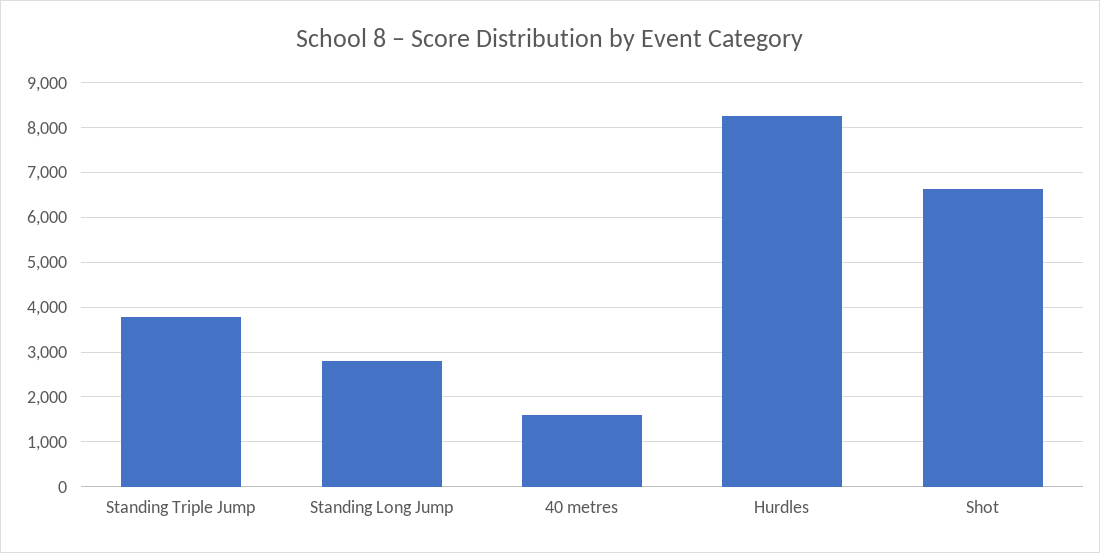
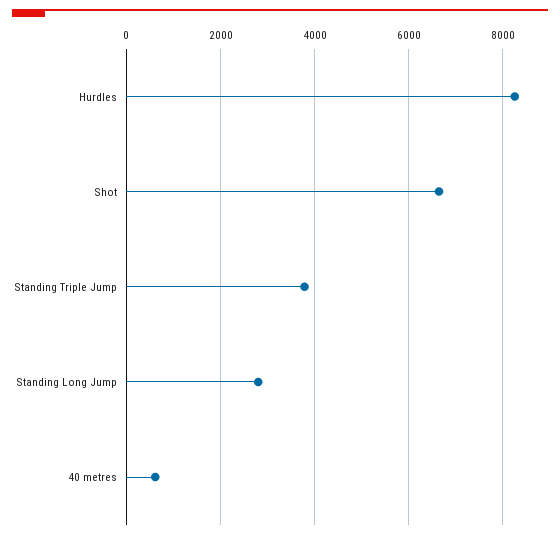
  {
    "Standing Triple Jump": 3800,
    "Standing Long Jump": 2800,
-   "40 metres": 1600,
+   "40 metres": 600,
    "Hurdles": 8200,
    "Shot": 6600
  }

